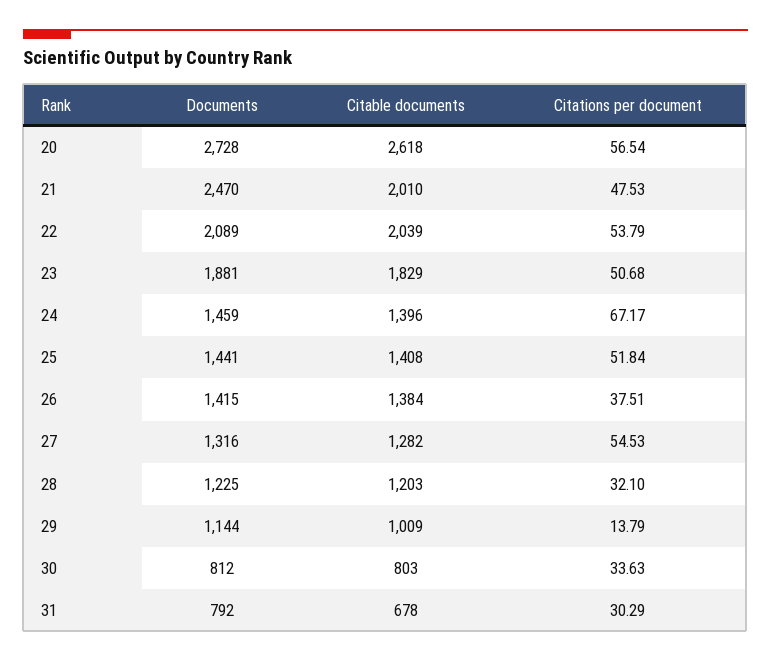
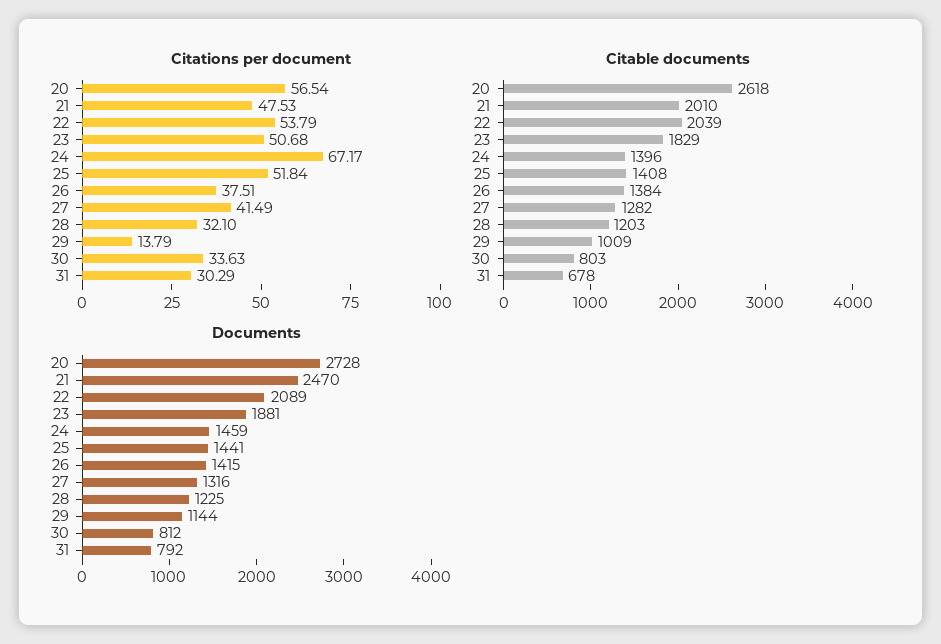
  {
    "Documents": {
      "20": 2728,
      "21": 2470,
      "22": 2089,
      "23": 1881,
      "24": 1459,
      "25": 1441,
      "26": 1415,
      "27": 1316,
      "28": 1225,
      "29": 1144,
      "30": 812,
      "31": 792
    },
    "Citable documents": {
      "20": 2618,
      "21": 2010,
      "22": 2039,
      "23": 1829,
      "24": 1396,
      "25": 1408,
      "26": 1384,
      "27": 1282,
      "28": 1203,
      "29": 1009,
      "30": 803,
      "31": 678
    },
    "Citations per document": {
      "20": 56.54,
      "21": 47.53,
      "22": 53.79,
      "23": 50.68,
      "24": 67.17,
      "25": 51.84,
      "26": 37.51,
-     "27": 54.53,
+     "27": 41.49,
      "28": 32.1,
      "29": 13.79,
      "30": 33.63,
      "31": 30.29
    }
  }

